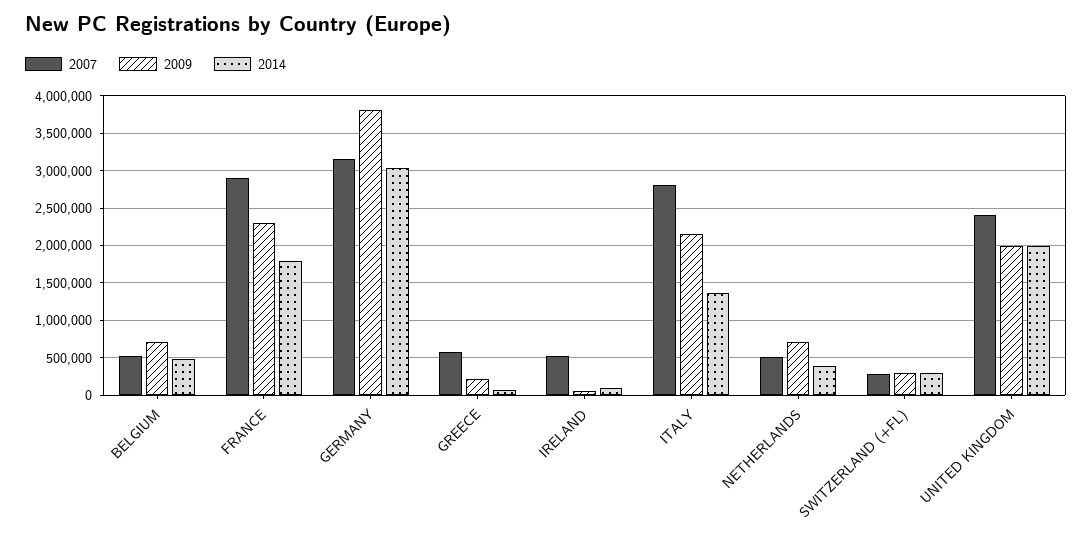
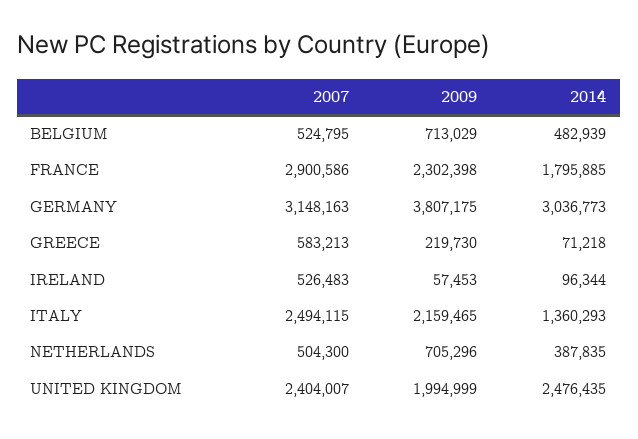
  {
    "2007": {
      "BELGIUM": 524795,
      "FRANCE": 2900586,
      "GERMANY": 3148163,
      "GREECE": 583213,
      "IRELAND": 526483,
-     "ITALY": 2800000,
+     "ITALY": 2494115,
      "NETHERLANDS": 504300,
-     "SWITZERLAND (+FL)": 300000,
      "UNITED KINGDOM": 2404007
    },
    "2009": {
      "BELGIUM": 713029,
      "FRANCE": 2302398,
      "GERMANY": 3807175,
      "GREECE": 219730,
      "IRELAND": 57453,
      "ITALY": 2159465,
      "NETHERLANDS": 705296,
-     "SWITZERLAND (+FL)": 300000,
      "UNITED KINGDOM": 1994999
    },
    "2014": {
      "BELGIUM": 482939,
      "FRANCE": 1795885,
      "GERMANY": 3036773,
      "GREECE": 71218,
      "IRELAND": 96344,
      "ITALY": 1360293,
      "NETHERLANDS": 387835,
-     "SWITZERLAND (+FL)": 300000,
-     "UNITED KINGDOM": 2000000
+     "UNITED KINGDOM": 2476435
    }
  }

